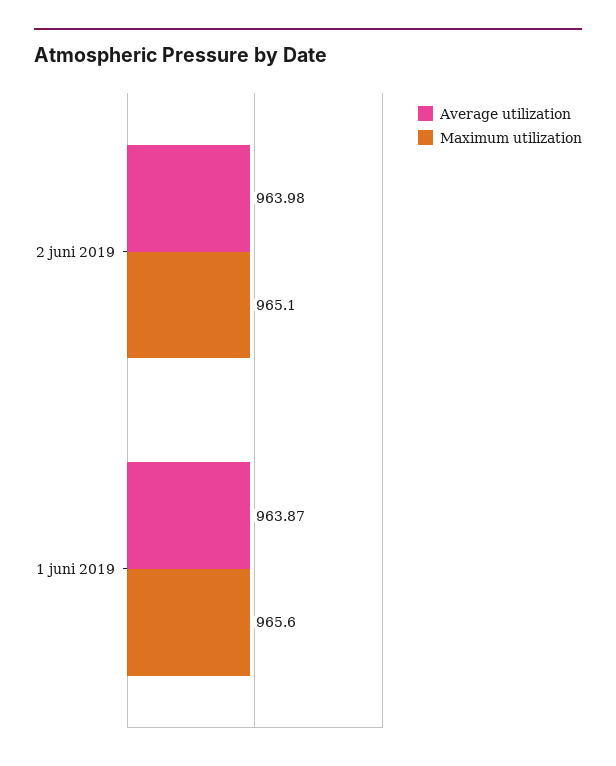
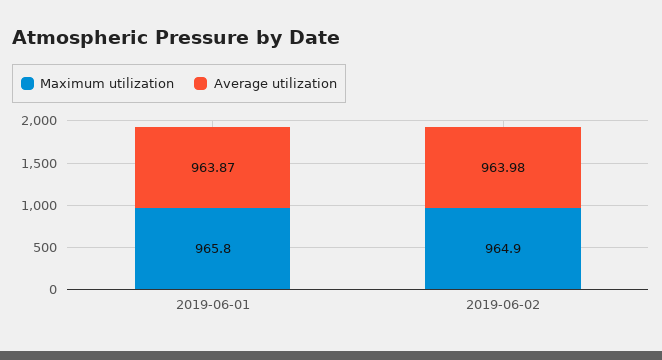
  {
    "Average utilization": {
      "2 juni 2019": 963.98,
      "1 juni 2019": 963.87
    },
    "Maximum utilization": {
-     "2 juni 2019": 965.1,
+     "2 juni 2019": 964.9,
-     "1 juni 2019": 965.6
+     "1 juni 2019": 965.8
    }
  }

